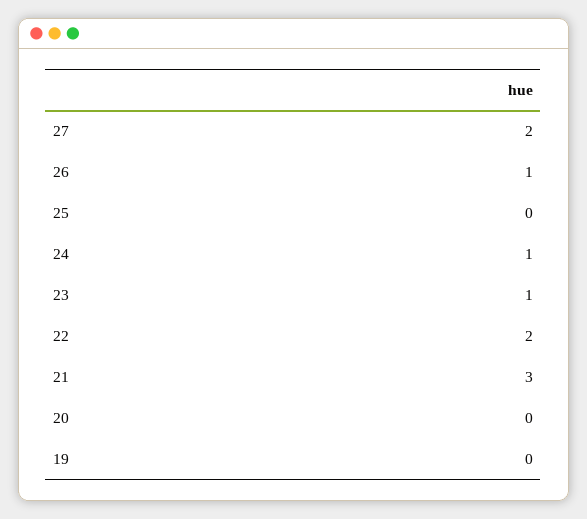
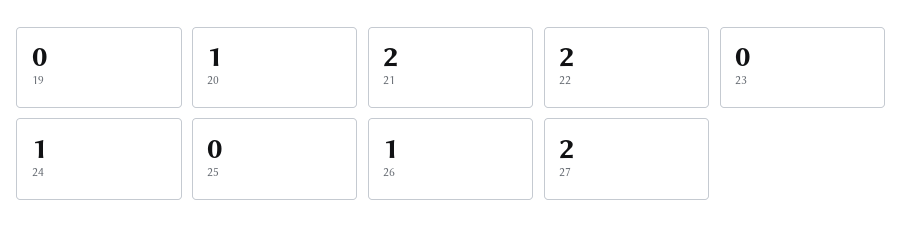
  {
    "27": 2,
    "26": 1,
    "25": 0,
    "24": 1,
-   "23": 1,
+   "23": 0,
    "22": 2,
-   "21": 3,
+   "21": 2,
-   "20": 0,
+   "20": 1,
    "19": 0
  }

